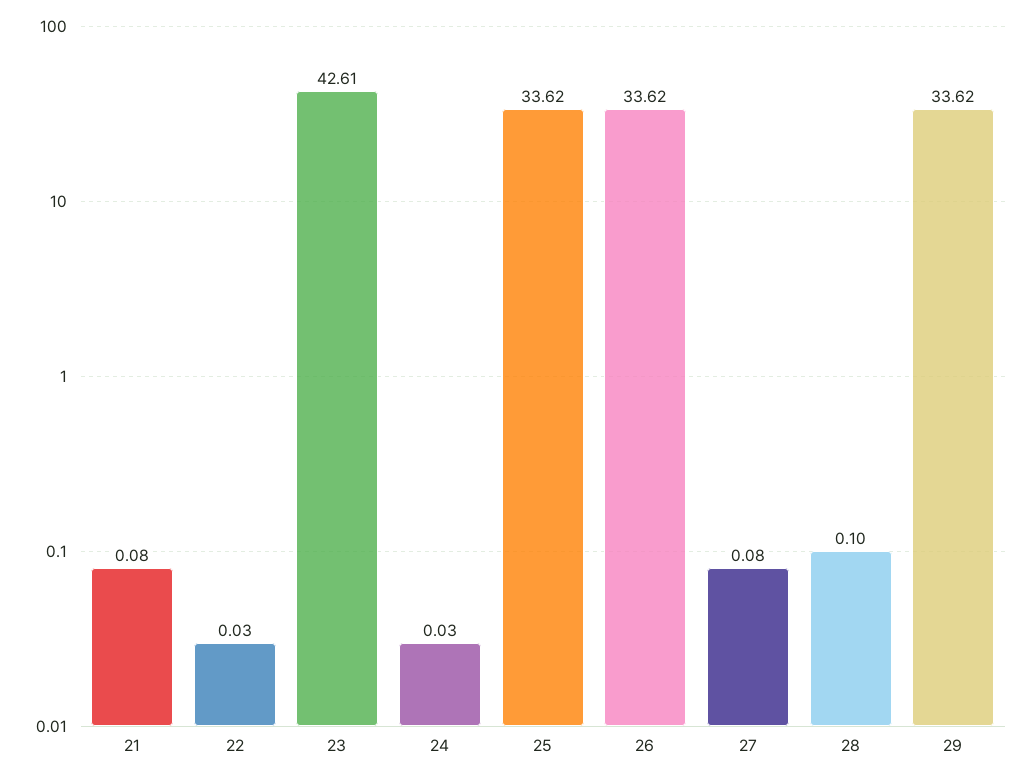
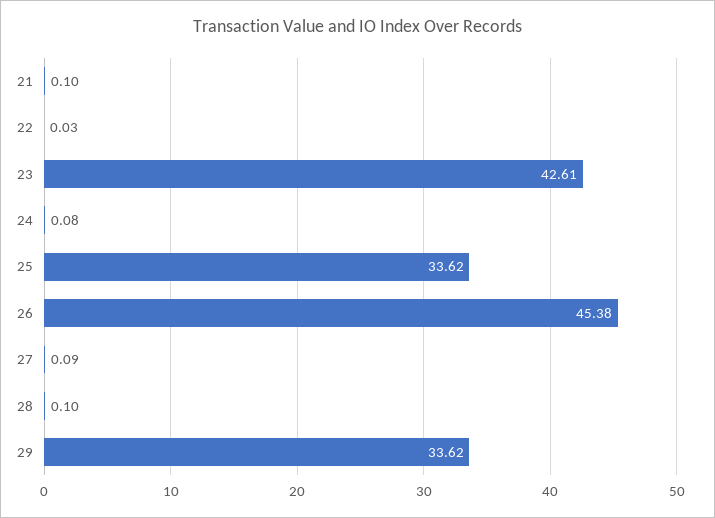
  {
-   "21": 0.08,
+   "21": 0.1,
    "22": 0.03,
    "23": 42.61,
-   "24": 0.03,
+   "24": 0.08,
    "25": 33.62,
-   "26": 33.62,
+   "26": 45.38,
-   "27": 0.08,
+   "27": 0.09,
    "28": 0.1,
    "29": 33.62
  }

